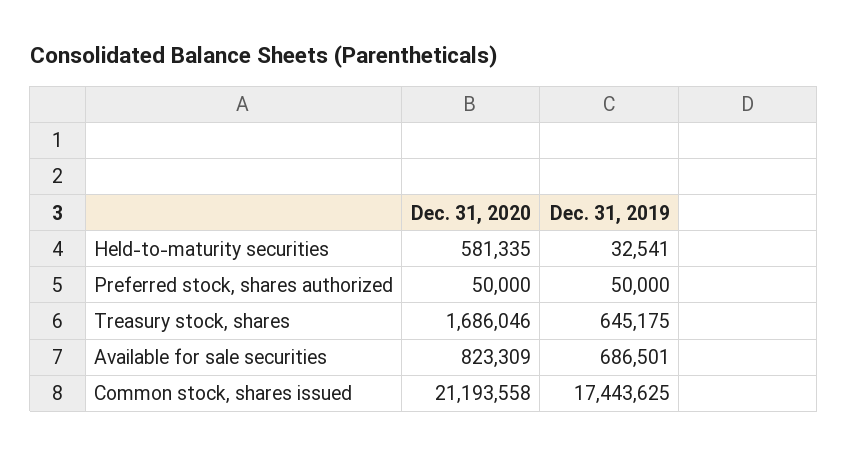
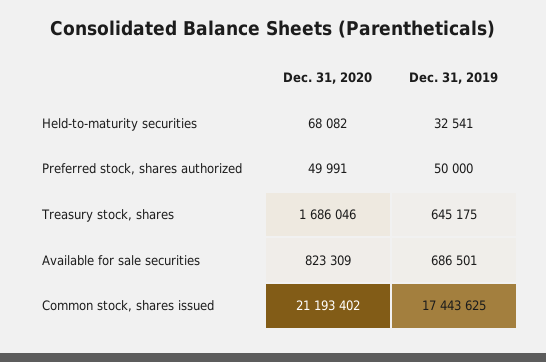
  {
    "Dec. 31, 2020": {
-     "Held-to-maturity securities": 581335,
+     "Held-to-maturity securities": 68082,
-     "Preferred stock, shares authorized": 50000,
+     "Preferred stock, shares authorized": 49991,
      "Treasury stock, shares": 1686046,
      "Available for sale securities": 823309,
-     "Common stock, shares issued": 21193558
+     "Common stock, shares issued": 21193402
    },
    "Dec. 31, 2019": {
      "Held-to-maturity securities": 32541,
      "Preferred stock, shares authorized": 50000,
      "Treasury stock, shares": 645175,
      "Available for sale securities": 686501,
      "Common stock, shares issued": 17443625
    }
  }

